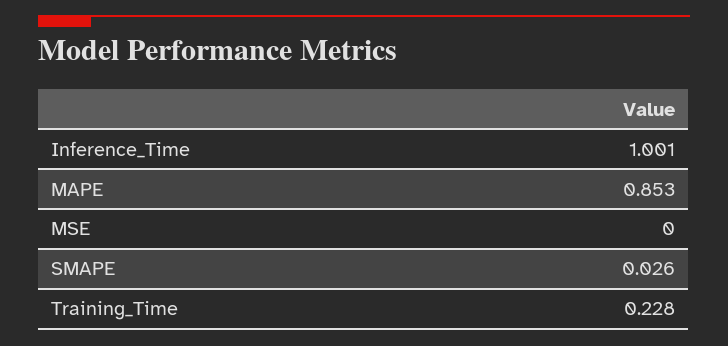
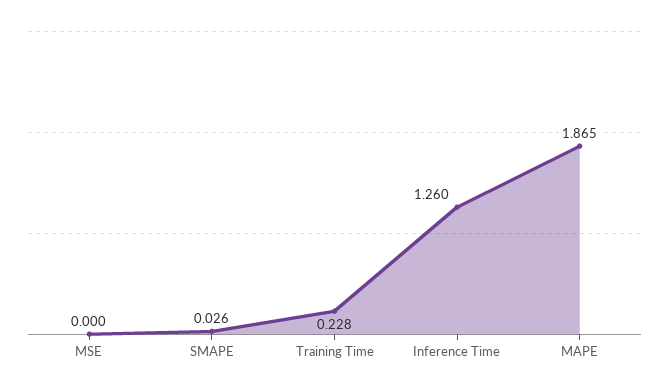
  {
-   "Inference_Time": 1.001,
+   "Inference_Time": 1.26,
-   "MAPE": 0.853,
+   "MAPE": 1.865,
    "MSE": 0,
    "SMAPE": 0.026,
    "Training_Time": 0.228
  }

